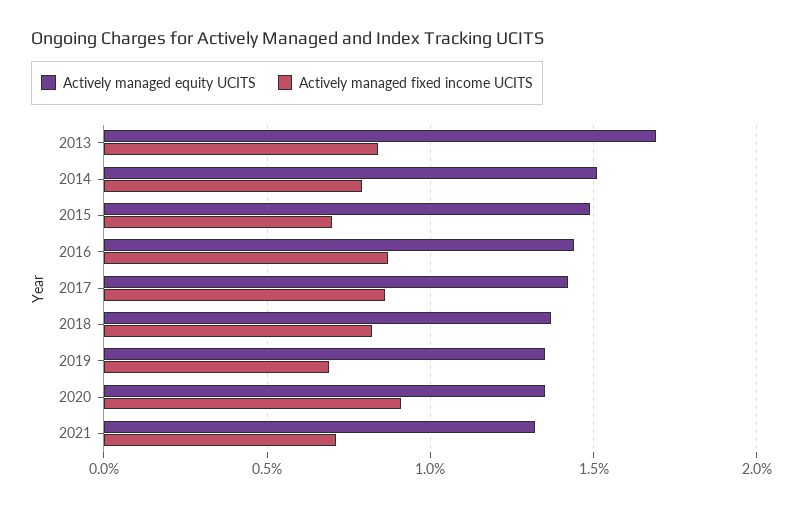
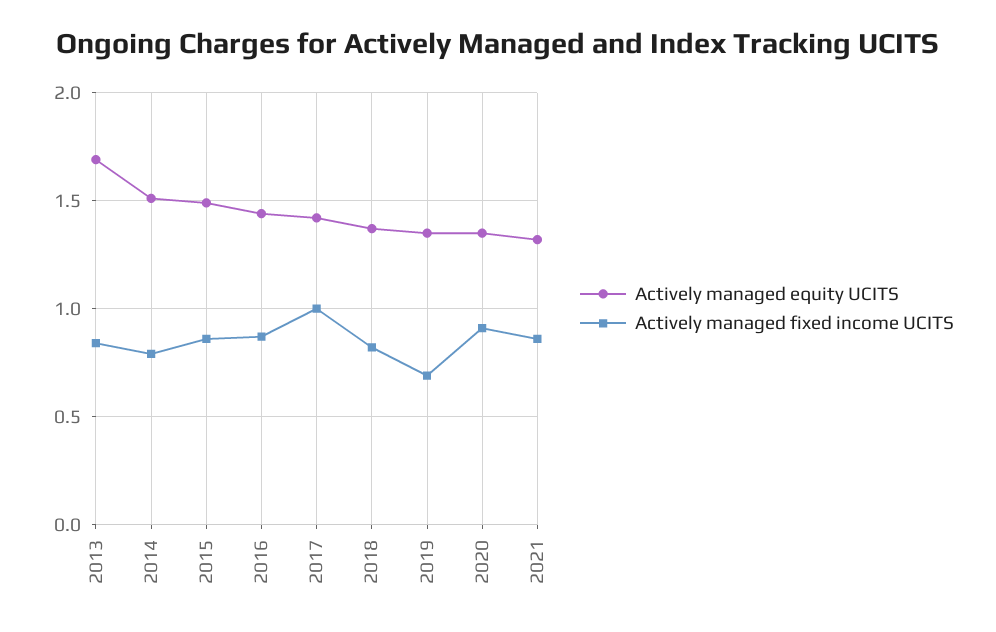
  {
    "Actively managed equity UCITS": {
      "2013": 1.7,
      "2014": 1.5,
      "2015": 1.5,
      "2016": 1.45,
      "2017": 1.4,
      "2018": 1.35,
      "2019": 1.35,
      "2020": 1.35,
      "2021": 1.3
    },
    "Actively managed fixed income UCITS": {
      "2013": 0.85,
      "2014": 0.8,
-     "2015": 0.7,
+     "2015": 0.85,
      "2016": 0.85,
-     "2017": 0.85,
+     "2017": 1,
      "2018": 0.8,
      "2019": 0.7,
      "2020": 0.9,
-     "2021": 0.7
+     "2021": 0.85
    }
  }

